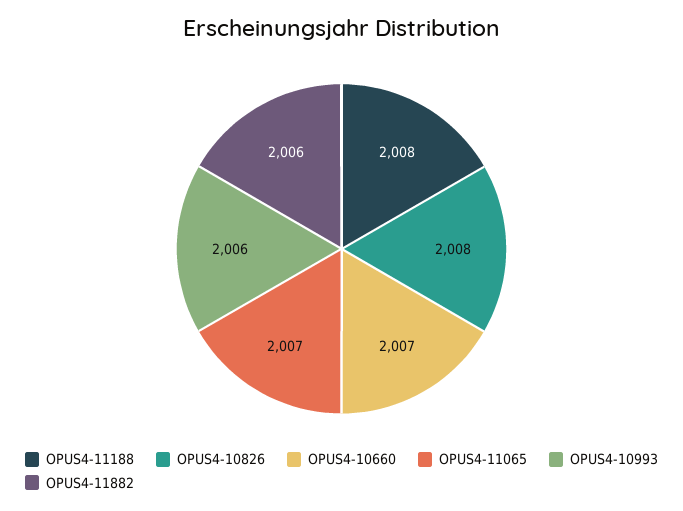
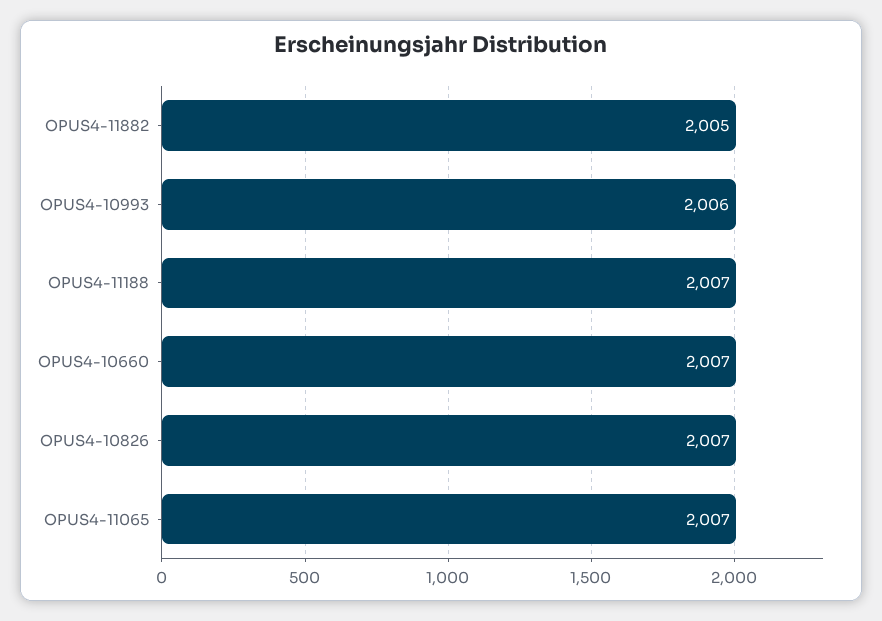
  {
-   "OPUS4-11188": 2008,
+   "OPUS4-11188": 2007,
-   "OPUS4-10826": 2008,
+   "OPUS4-10826": 2007,
    "OPUS4-10660": 2007,
    "OPUS4-11065": 2007,
    "OPUS4-10993": 2006,
-   "OPUS4-11882": 2006
+   "OPUS4-11882": 2005
  }

